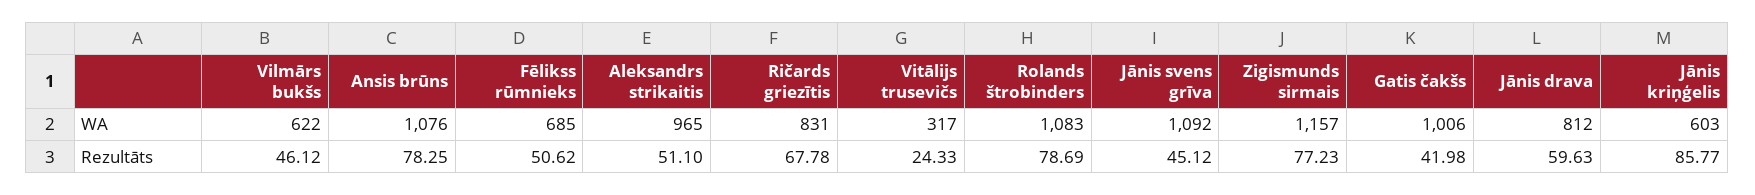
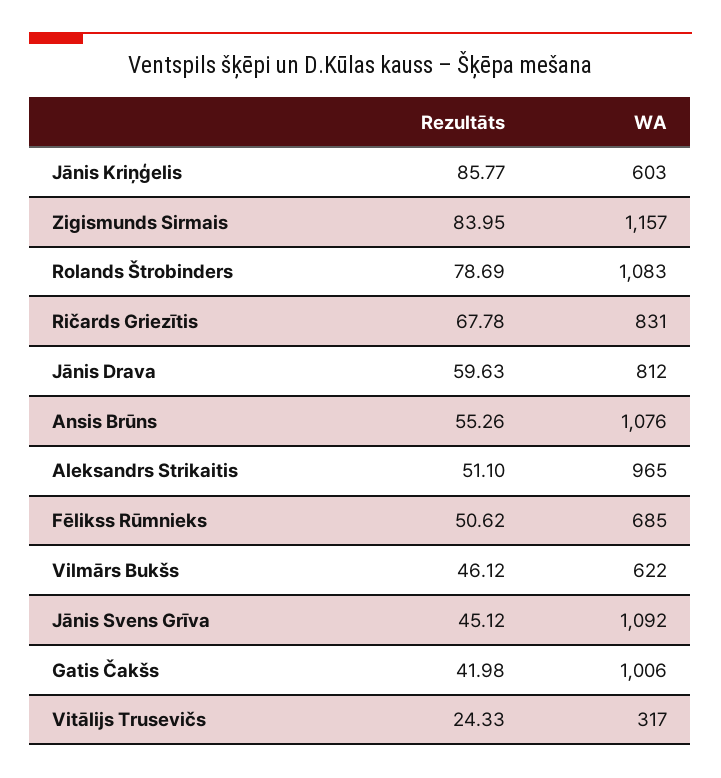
  {
    "Vilmārs bukšs": {
      "WA": 622,
      "Rezultāts": 46.12
    },
    "Ansis brūns": {
      "WA": 1076,
-     "Rezultāts": 78.25
+     "Rezultāts": 55.26
    },
    "Fēlikss rūmnieks": {
      "WA": 685,
      "Rezultāts": 50.62
    },
    "Aleksandrs strikaitis": {
      "WA": 965,
      "Rezultāts": 51.1
    },
    "Ričards griezītis": {
      "WA": 831,
      "Rezultāts": 67.78
    },
    "Vitālijs trusevičs": {
      "WA": 317,
      "Rezultāts": 24.33
    },
    "Rolands štrobinders": {
      "WA": 1083,
      "Rezultāts": 78.69
    },
    "Jānis svens grīva": {
      "WA": 1092,
      "Rezultāts": 45.12
    },
    "Zigismunds sirmais": {
      "WA": 1157,
-     "Rezultāts": 77.23
+     "Rezultāts": 83.95
    },
    "Gatis čakšs": {
      "WA": 1006,
      "Rezultāts": 41.98
    },
    "Jānis drava": {
      "WA": 812,
      "Rezultāts": 59.63
    },
    "Jānis kriņģelis": {
      "WA": 603,
      "Rezultāts": 85.77
    }
  }

